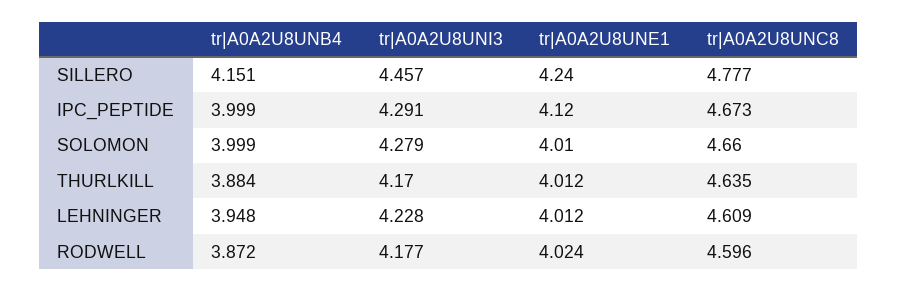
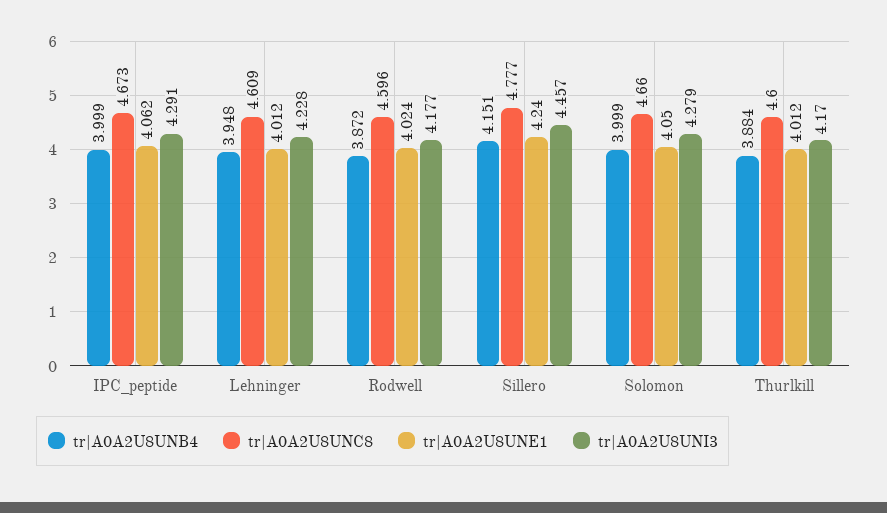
  {
    "tr|A0A2U8UNB4": {
      "SILLERO": 4.151,
      "IPC_PEPTIDE": 3.999,
      "SOLOMON": 3.999,
      "THURLKILL": 3.884,
      "LEHNINGER": 3.948,
      "RODWELL": 3.872
    },
    "tr|A0A2U8UNI3": {
      "SILLERO": 4.457,
      "IPC_PEPTIDE": 4.291,
      "SOLOMON": 4.279,
      "THURLKILL": 4.17,
      "LEHNINGER": 4.228,
      "RODWELL": 4.177
    },
    "tr|A0A2U8UNE1": {
      "SILLERO": 4.24,
-     "IPC_PEPTIDE": 4.12,
+     "IPC_PEPTIDE": 4.062,
-     "SOLOMON": 4.01,
+     "SOLOMON": 4.05,
      "THURLKILL": 4.012,
      "LEHNINGER": 4.012,
      "RODWELL": 4.024
    },
    "tr|A0A2U8UNC8": {
      "SILLERO": 4.777,
      "IPC_PEPTIDE": 4.673,
      "SOLOMON": 4.66,
-     "THURLKILL": 4.635,
+     "THURLKILL": 4.6,
      "LEHNINGER": 4.609,
      "RODWELL": 4.596
    }
  }

